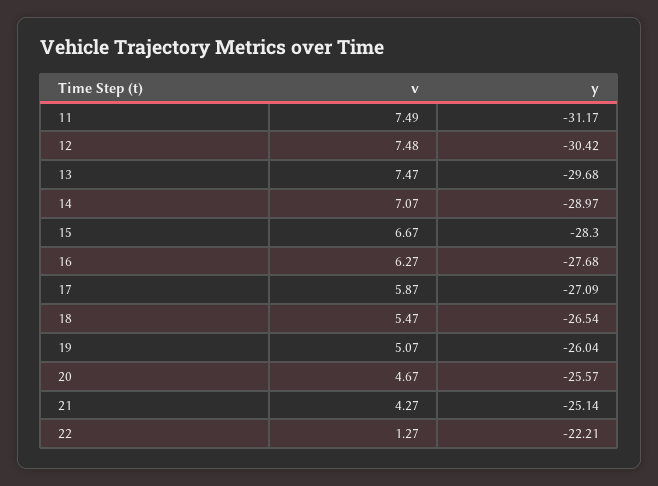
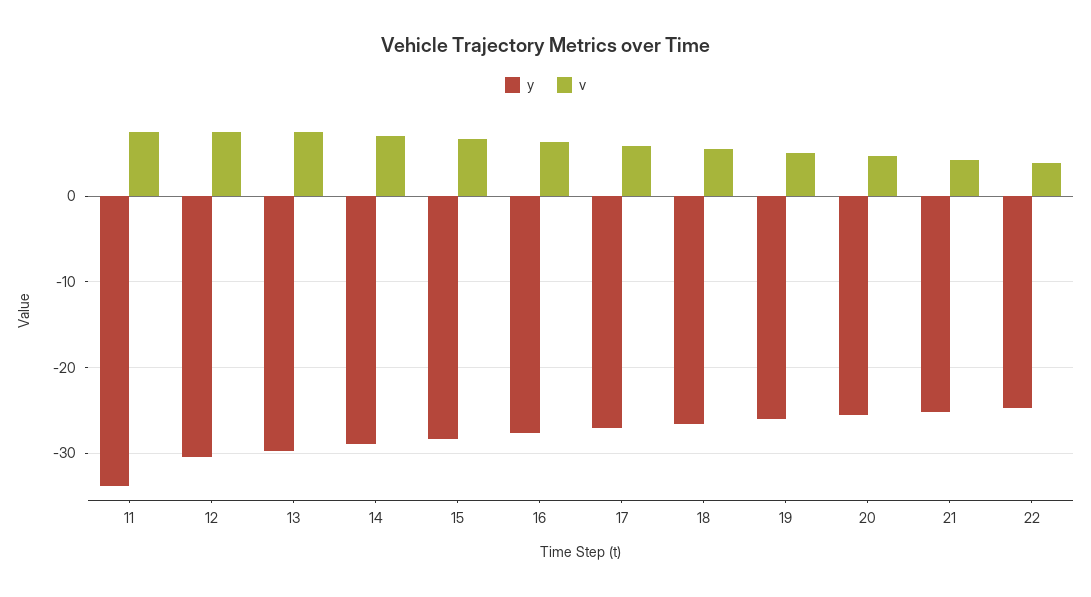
  {
    "v": {
      "11": 7.49,
      "12": 7.48,
      "13": 7.47,
      "14": 7.07,
      "15": 6.67,
      "16": 6.27,
      "17": 5.87,
      "18": 5.47,
      "19": 5.07,
      "20": 4.67,
      "21": 4.27,
-     "22": 1.27
+     "22": 4
    },
    "y": {
-     "11": -31.17,
+     "11": -34,
      "12": -30.42,
      "13": -29.68,
      "14": -28.97,
      "15": -28.3,
      "16": -27.68,
      "17": -27.09,
      "18": -26.54,
      "19": -26.04,
      "20": -25.57,
      "21": -25.14,
-     "22": -22.21
+     "22": -25
    }
  }

